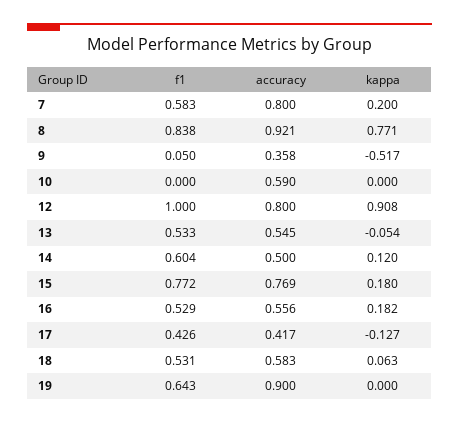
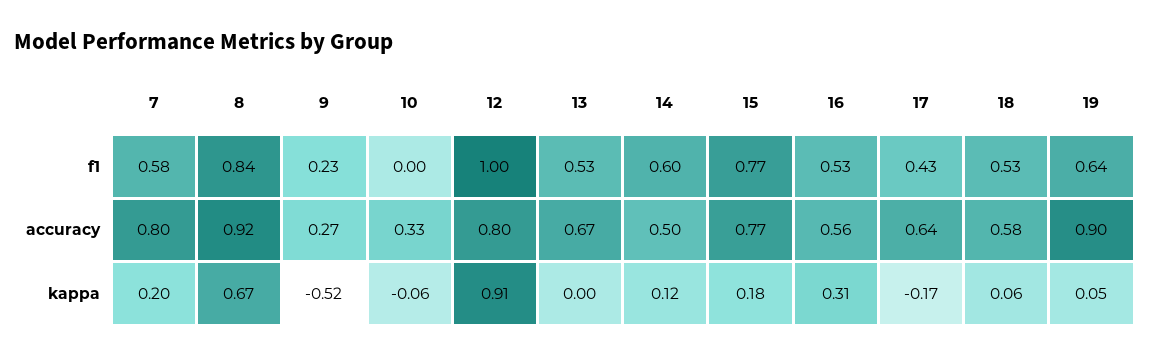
  {
    "f1": {
      "7": 0.583,
      "8": 0.838,
-     "9": 0.05,
+     "9": 0.23,
      "10": 0,
      "12": 1,
      "13": 0.533,
      "14": 0.604,
      "15": 0.772,
      "16": 0.529,
      "17": 0.426,
      "18": 0.531,
      "19": 0.643
    },
    "accuracy": {
      "7": 0.8,
      "8": 0.921,
-     "9": 0.358,
+     "9": 0.27,
-     "10": 0.59,
+     "10": 0.33,
      "12": 0.8,
-     "13": 0.545,
+     "13": 0.67,
      "14": 0.5,
      "15": 0.769,
      "16": 0.556,
-     "17": 0.417,
+     "17": 0.64,
      "18": 0.583,
      "19": 0.9
    },
    "kappa": {
      "7": 0.2,
-     "8": 0.771,
+     "8": 0.67,
      "9": -0.517,
-     "10": 0,
+     "10": -0.06,
      "12": 0.908,
-     "13": -0.054,
+     "13": 0,
      "14": 0.12,
      "15": 0.18,
-     "16": 0.182,
+     "16": 0.31,
-     "17": -0.127,
+     "17": -0.17,
      "18": 0.063,
-     "19": 0
+     "19": 0.05
    }
  }

